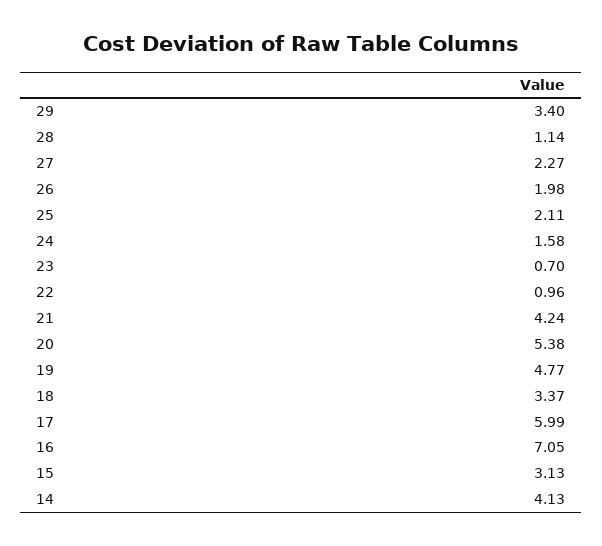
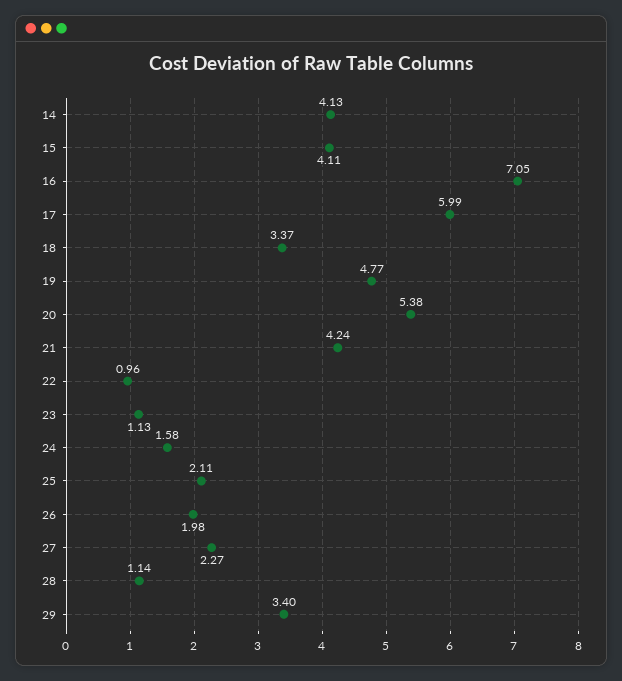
  {
    "29": 3.4,
    "28": 1.14,
    "27": 2.27,
    "26": 1.98,
    "25": 2.11,
    "24": 1.58,
-   "23": 0.7,
+   "23": 1.13,
    "22": 0.96,
    "21": 4.24,
    "20": 5.38,
    "19": 4.77,
    "18": 3.37,
    "17": 5.99,
    "16": 7.05,
-   "15": 3.13,
+   "15": 4.11,
    "14": 4.13
  }

